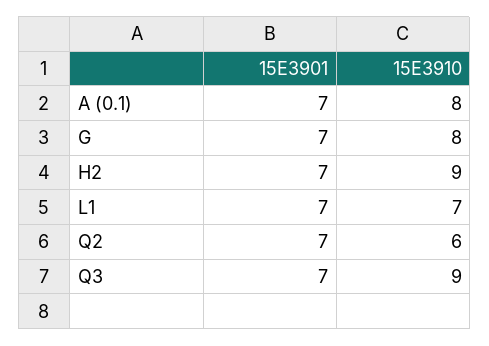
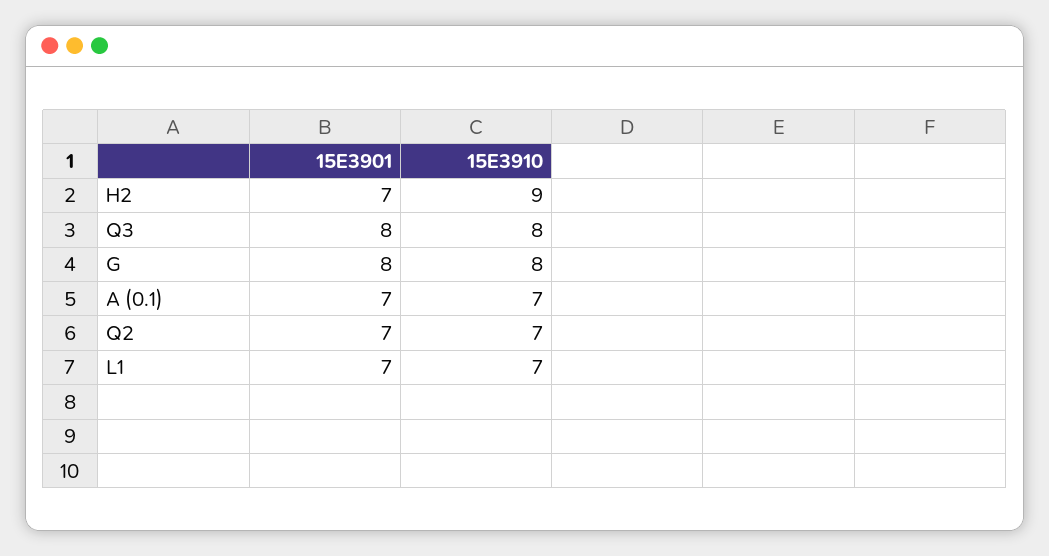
  {
    "15E3901": {
      "A (0.1)": 7,
-     "G": 7,
+     "G": 8,
      "H2": 7,
      "L1": 7,
      "Q2": 7,
-     "Q3": 7
+     "Q3": 8
    },
    "15E3910": {
-     "A (0.1)": 8,
+     "A (0.1)": 7,
      "G": 8,
      "H2": 9,
      "L1": 7,
-     "Q2": 6,
+     "Q2": 7,
-     "Q3": 9
+     "Q3": 8
    }
  }

